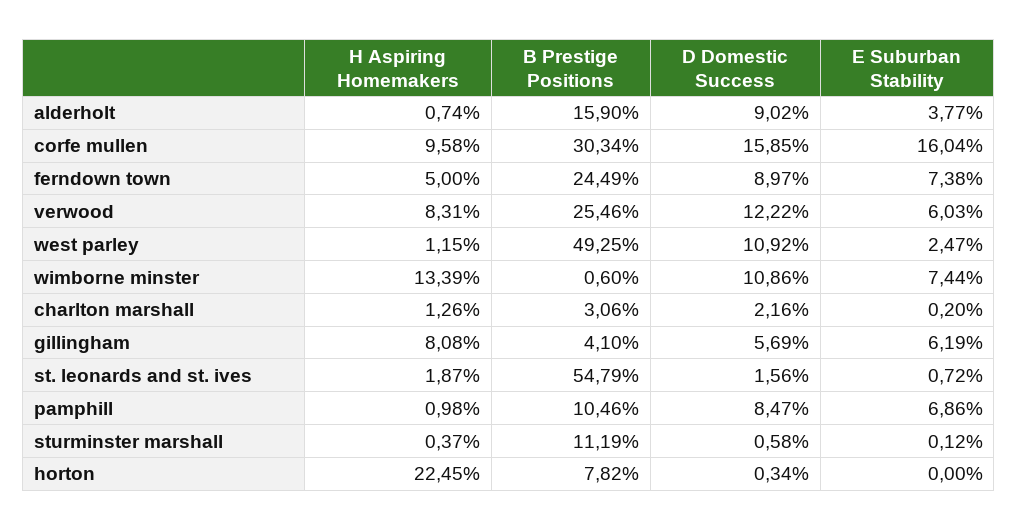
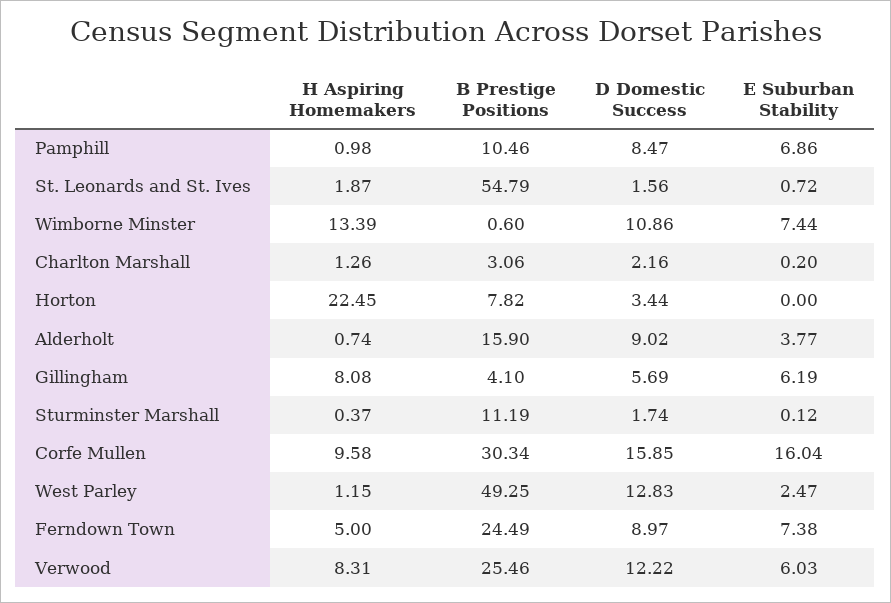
  {
    "H Aspiring Homemakers": {
      "alderholt": 0.74,
      "corfe mullen": 9.58,
      "ferndown town": 5,
      "verwood": 8.31,
      "west parley": 1.15,
      "wimborne minster": 13.39,
      "charlton marshall": 1.26,
      "gillingham": 8.08,
      "st. leonards and st. ives": 1.87,
      "pamphill": 0.98,
      "sturminster marshall": 0.37,
      "horton": 22.45
    },
    "B Prestige Positions": {
      "alderholt": 15.9,
      "corfe mullen": 30.34,
      "ferndown town": 24.49,
      "verwood": 25.46,
      "west parley": 49.25,
      "wimborne minster": 0.6,
      "charlton marshall": 3.06,
      "gillingham": 4.1,
      "st. leonards and st. ives": 54.79,
      "pamphill": 10.46,
      "sturminster marshall": 11.19,
      "horton": 7.82
    },
    "D Domestic Success": {
      "alderholt": 9.02,
      "corfe mullen": 15.85,
      "ferndown town": 8.97,
      "verwood": 12.22,
-     "west parley": 10.92,
+     "west parley": 12.83,
      "wimborne minster": 10.86,
      "charlton marshall": 2.16,
      "gillingham": 5.69,
      "st. leonards and st. ives": 1.56,
      "pamphill": 8.47,
-     "sturminster marshall": 0.58,
+     "sturminster marshall": 1.74,
-     "horton": 0.34
+     "horton": 3.44
    },
    "E Suburban Stability": {
      "alderholt": 3.77,
      "corfe mullen": 16.04,
      "ferndown town": 7.38,
      "verwood": 6.03,
      "west parley": 2.47,
      "wimborne minster": 7.44,
      "charlton marshall": 0.2,
      "gillingham": 6.19,
      "st. leonards and st. ives": 0.72,
      "pamphill": 6.86,
      "sturminster marshall": 0.12,
      "horton": 0
    }
  }

